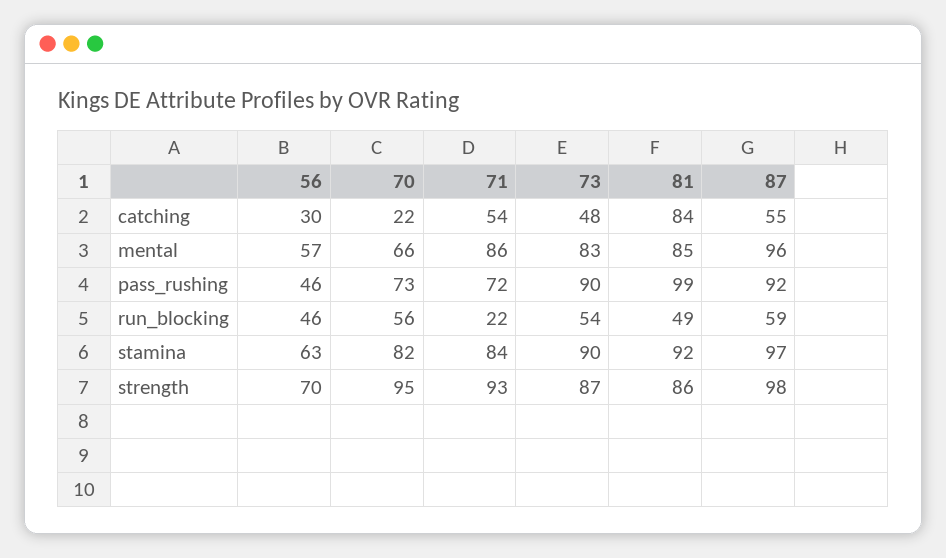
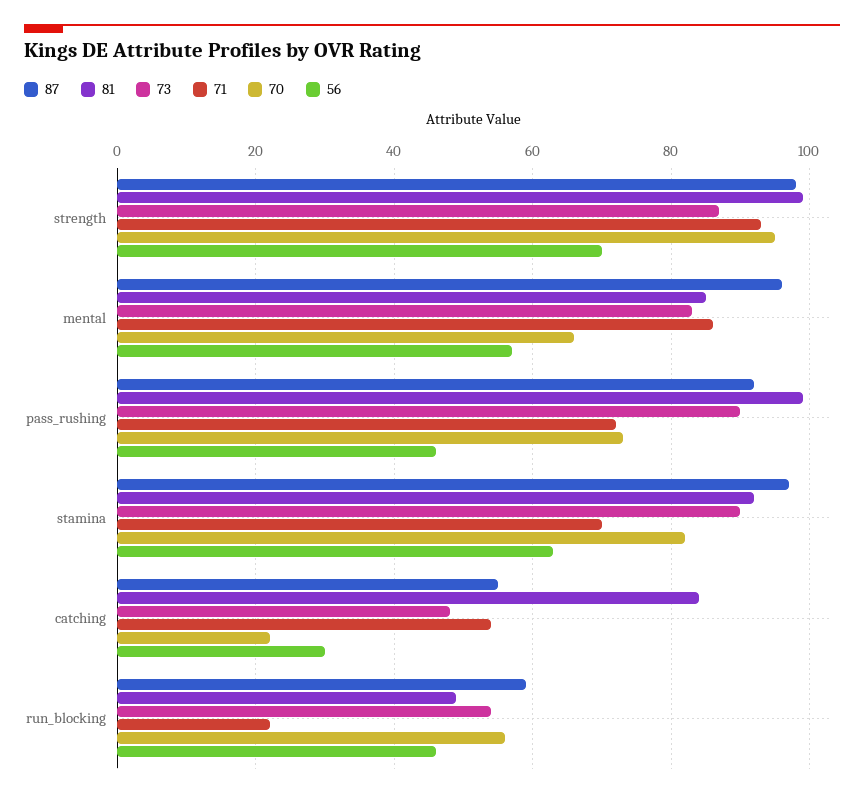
  {
    "56": {
      "catching": 30,
      "mental": 57,
      "pass_rushing": 46,
      "run_blocking": 46,
      "stamina": 63,
      "strength": 70
    },
    "70": {
      "catching": 22,
      "mental": 66,
      "pass_rushing": 73,
      "run_blocking": 56,
      "stamina": 82,
      "strength": 95
    },
    "71": {
      "catching": 54,
      "mental": 86,
      "pass_rushing": 72,
      "run_blocking": 22,
-     "stamina": 84,
+     "stamina": 70,
      "strength": 93
    },
    "73": {
      "catching": 48,
      "mental": 83,
      "pass_rushing": 90,
      "run_blocking": 54,
      "stamina": 90,
      "strength": 87
    },
    "81": {
      "catching": 84,
      "mental": 85,
      "pass_rushing": 99,
      "run_blocking": 49,
      "stamina": 92,
-     "strength": 86
+     "strength": 100
    },
    "87": {
      "catching": 55,
      "mental": 96,
      "pass_rushing": 92,
      "run_blocking": 59,
      "stamina": 97,
      "strength": 98
    }
  }

